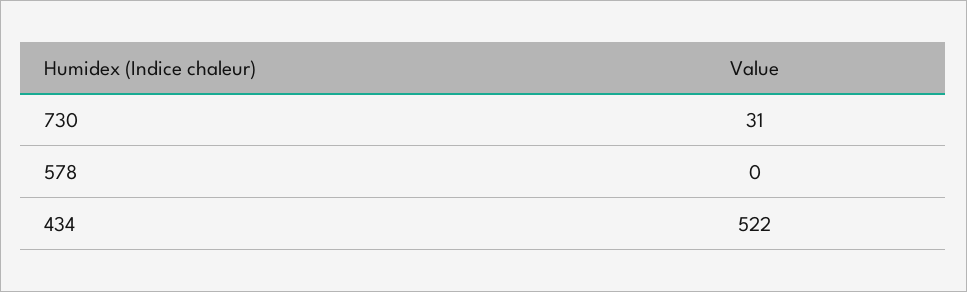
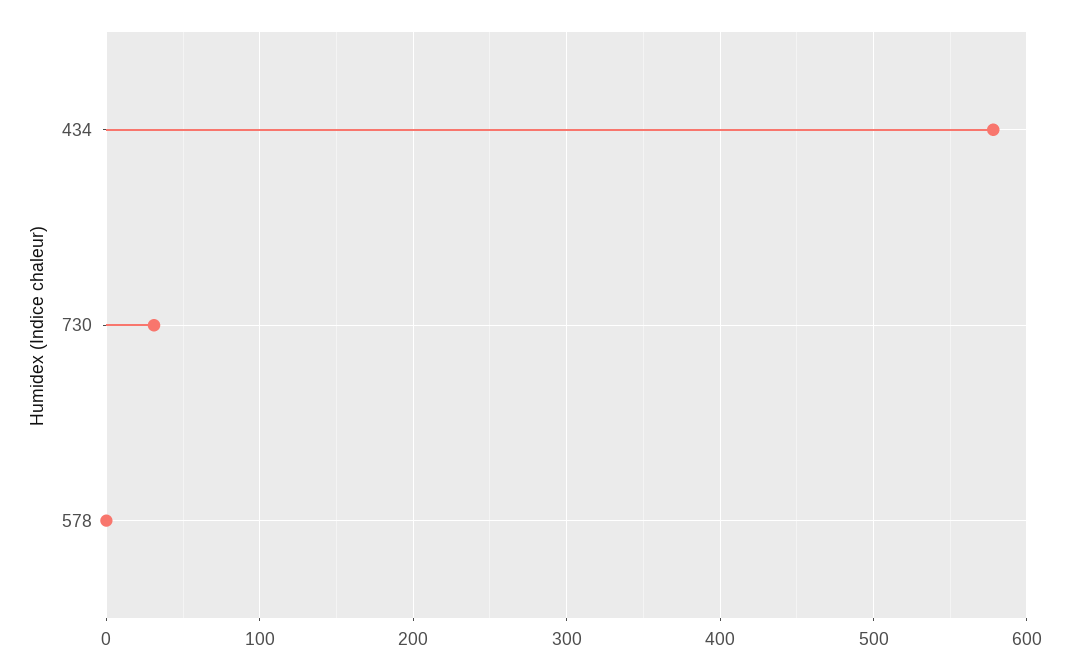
  {
    "730": 31,
    "578": 0,
-   "434": 522
+   "434": 580
  }

